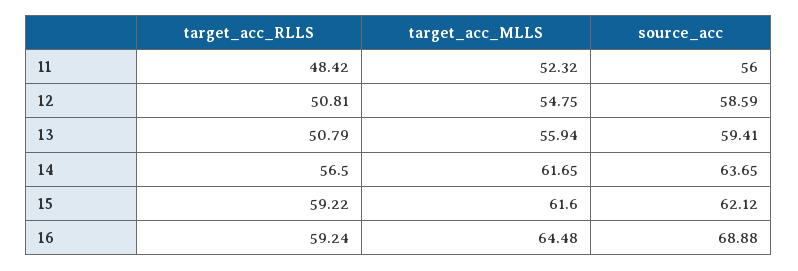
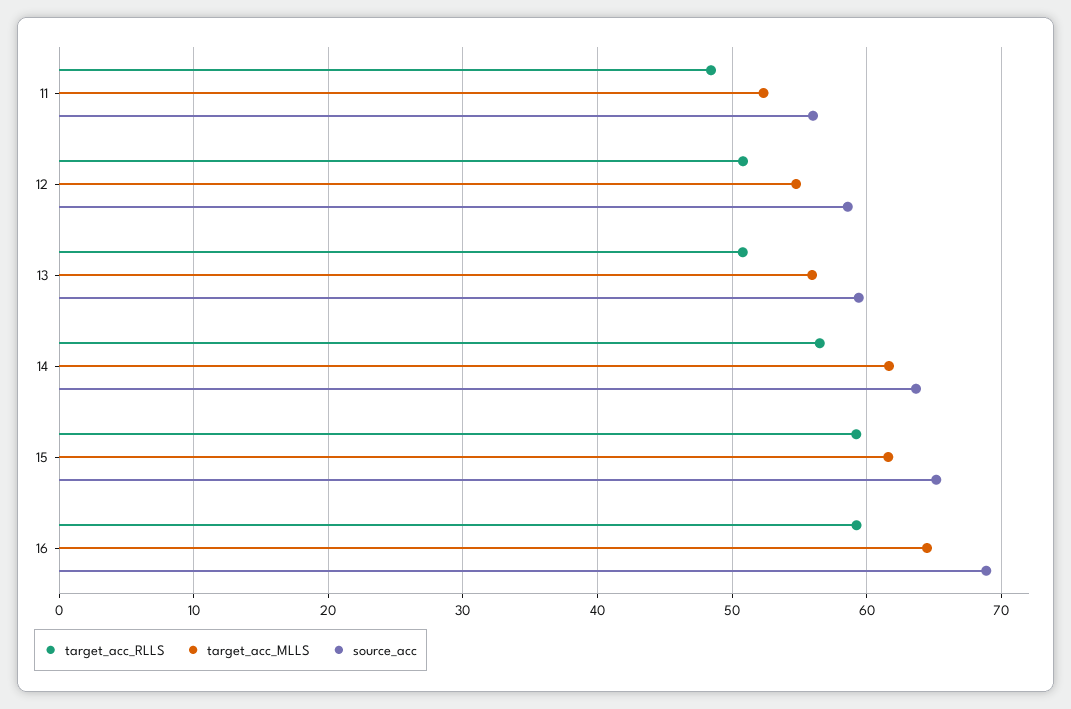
  {
    "target_acc_RLLS": {
      "11": 48.42,
      "12": 50.81,
      "13": 50.79,
      "14": 56.5,
      "15": 59.22,
      "16": 59.24
    },
    "target_acc_MLLS": {
      "11": 52.32,
      "12": 54.75,
      "13": 55.94,
      "14": 61.65,
      "15": 61.6,
      "16": 64.48
    },
    "source_acc": {
      "11": 56,
      "12": 58.59,
      "13": 59.41,
      "14": 63.65,
-     "15": 62.12,
+     "15": 65,
      "16": 68.88
    }
  }

